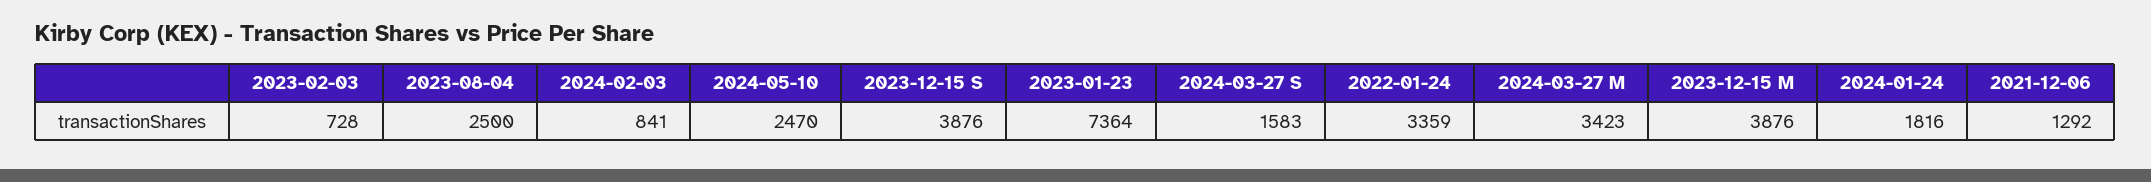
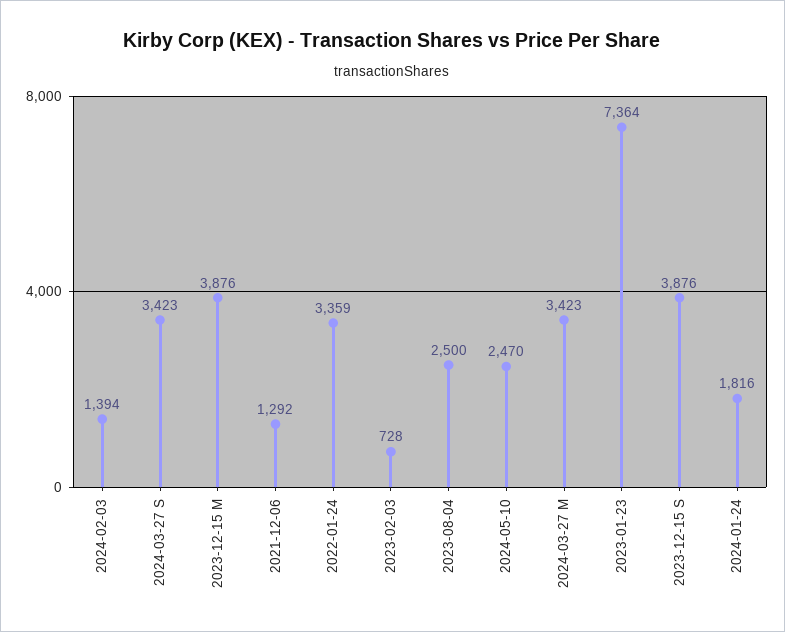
  {
    "2023-02-03": 728,
    "2023-08-04": 2500,
-   "2024-02-03": 841,
+   "2024-02-03": 1394,
    "2024-05-10": 2470,
    "2023-12-15 S": 3876,
    "2023-01-23": 7364,
-   "2024-03-27 S": 1583,
+   "2024-03-27 S": 3423,
    "2022-01-24": 3359,
    "2024-03-27 M": 3423,
    "2023-12-15 M": 3876,
    "2024-01-24": 1816,
    "2021-12-06": 1292
  }

